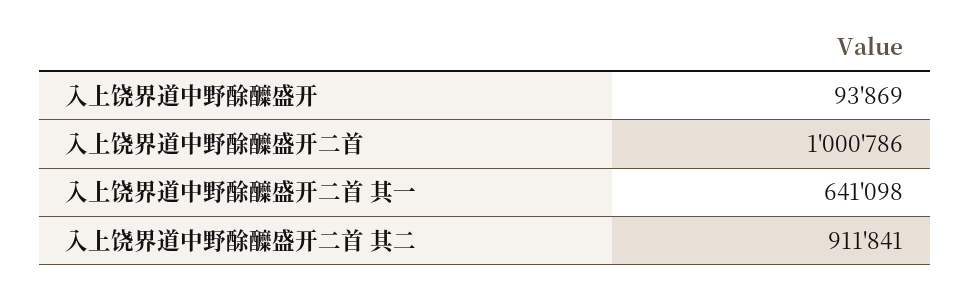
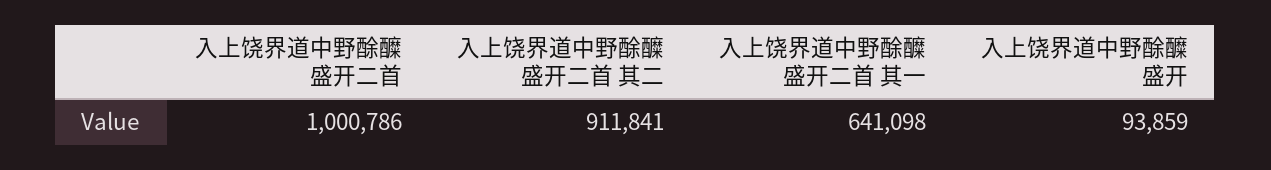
  {
-   "入上饶界道中野酴醾盛开": 93869,
+   "入上饶界道中野酴醾盛开": 93859,
    "入上饶界道中野酴醾盛开二首": 1000786,
    "入上饶界道中野酴醾盛开二首 其一": 641098,
    "入上饶界道中野酴醾盛开二首 其二": 911841
  }

